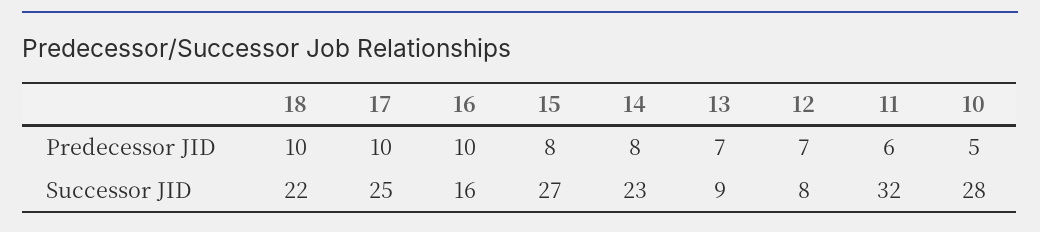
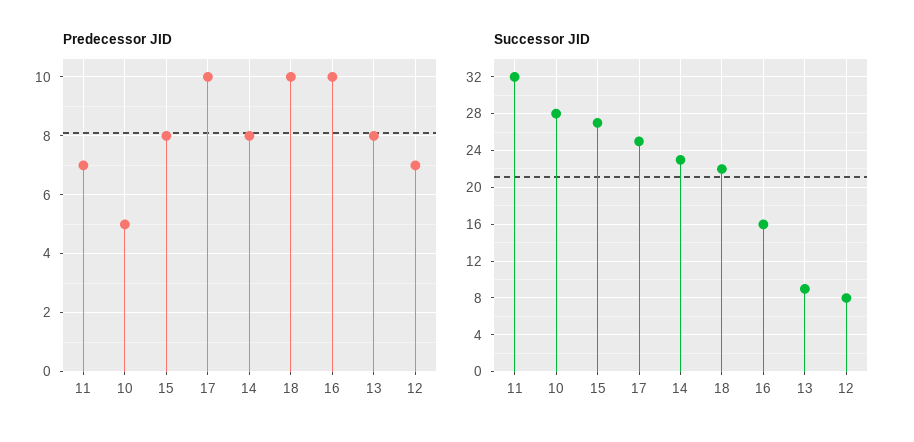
  {
    "Predecessor JID": {
      "18": 10,
      "17": 10,
      "16": 10,
      "15": 8,
      "14": 8,
-     "13": 7,
+     "13": 8,
      "12": 7,
-     "11": 6,
+     "11": 7,
      "10": 5
    },
    "Successor JID": {
      "18": 22,
      "17": 25,
      "16": 16,
      "15": 27,
      "14": 23,
      "13": 9,
      "12": 8,
      "11": 32,
      "10": 28
    }
  }

